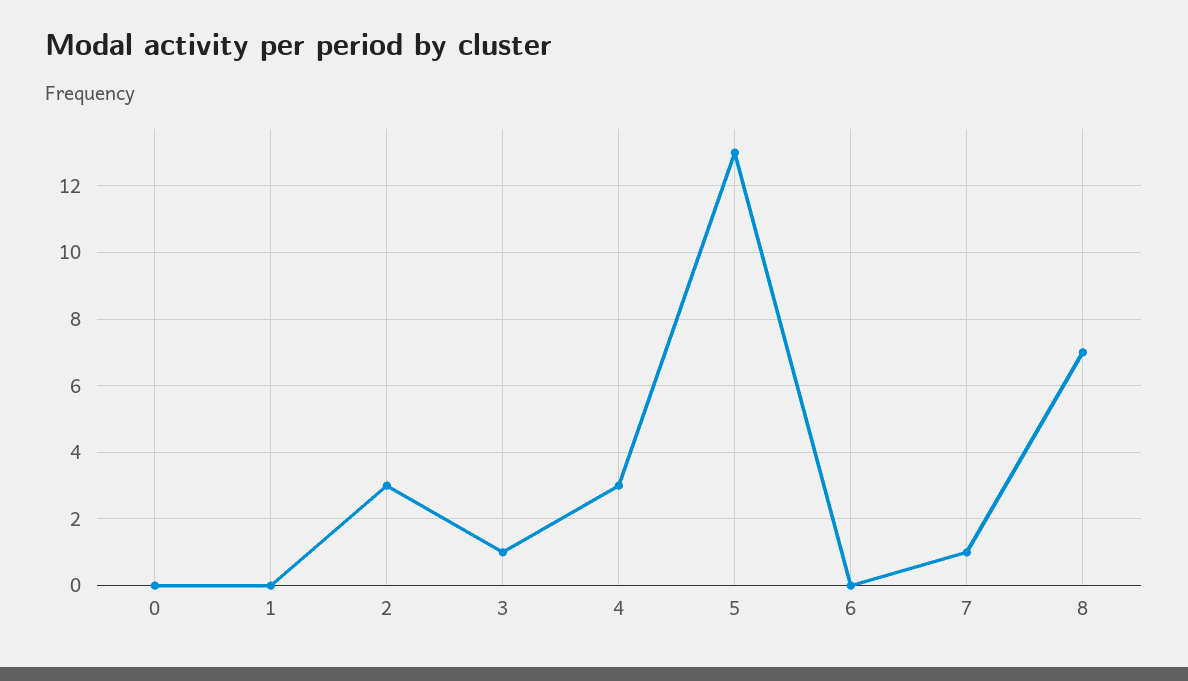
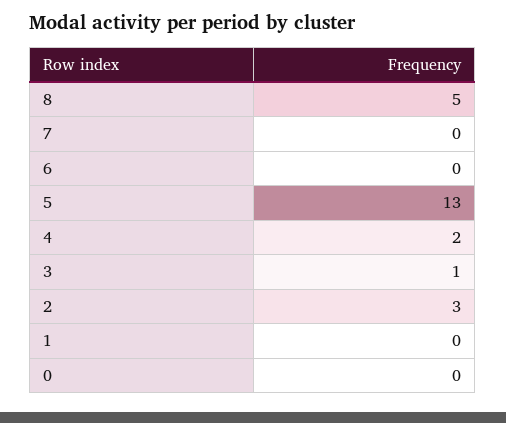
  {
    "0": 0,
    "1": 0,
    "2": 3,
    "3": 1,
-   "4": 3,
+   "4": 2,
    "5": 13,
    "6": 0,
-   "7": 1,
+   "7": 0,
-   "8": 7
+   "8": 5
  }

